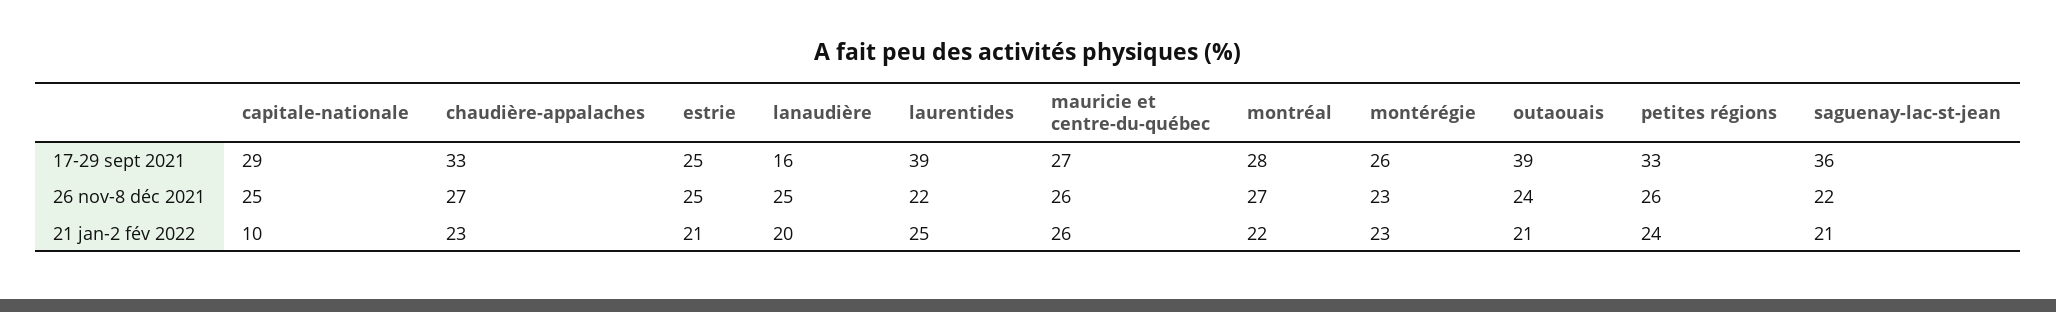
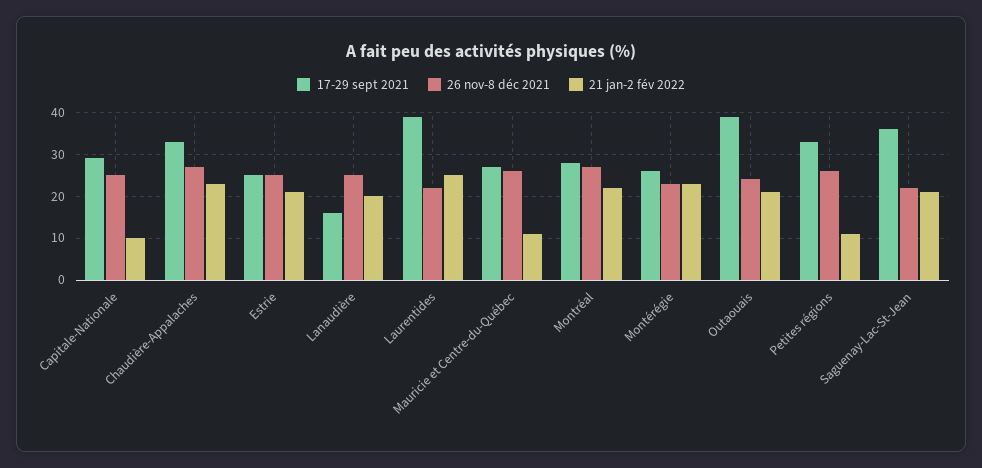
  {
    "17-29 sept 2021": {
      "capitale-nationale": 29,
      "chaudière-appalaches": 33,
      "estrie": 25,
      "lanaudière": 16,
      "laurentides": 39,
      "mauricie et centre-du-québec": 27,
      "montréal": 28,
      "montérégie": 26,
      "outaouais": 39,
      "petites régions": 33,
      "saguenay-lac-st-jean": 36
    },
    "26 nov-8 déc 2021": {
      "capitale-nationale": 25,
      "chaudière-appalaches": 27,
      "estrie": 25,
      "lanaudière": 25,
      "laurentides": 22,
      "mauricie et centre-du-québec": 26,
      "montréal": 27,
      "montérégie": 23,
      "outaouais": 24,
      "petites régions": 26,
      "saguenay-lac-st-jean": 22
    },
    "21 jan-2 fév 2022": {
      "capitale-nationale": 10,
      "chaudière-appalaches": 23,
      "estrie": 21,
      "lanaudière": 20,
      "laurentides": 25,
-     "mauricie et centre-du-québec": 26,
+     "mauricie et centre-du-québec": 10,
      "montréal": 22,
      "montérégie": 23,
      "outaouais": 21,
-     "petites régions": 24,
+     "petites régions": 10,
      "saguenay-lac-st-jean": 21
    }
  }

